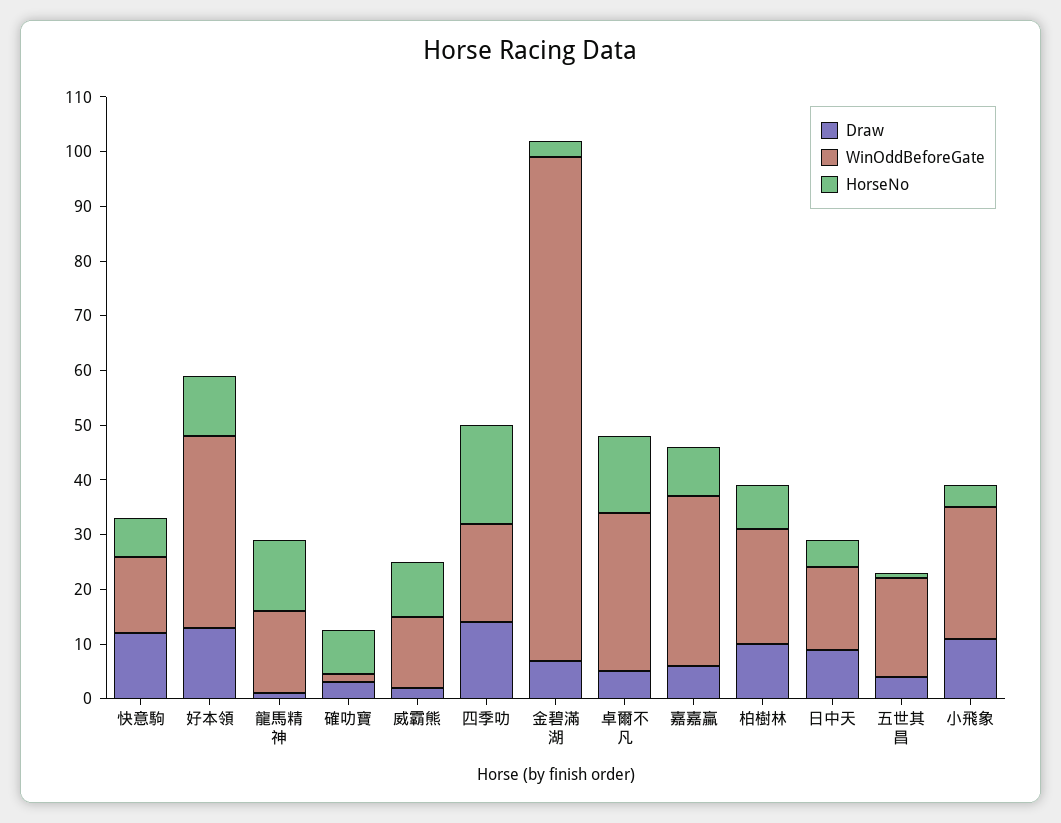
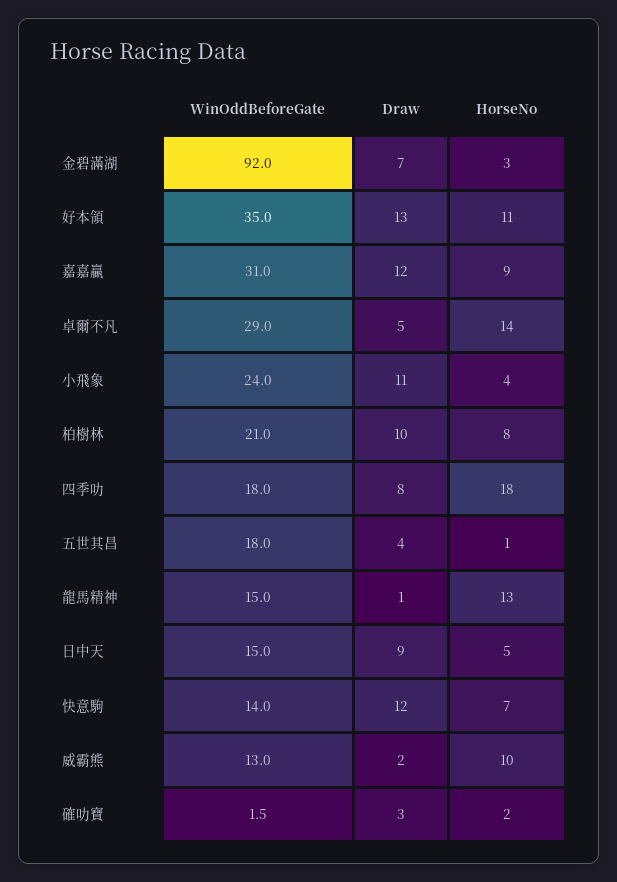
  {
    "Draw": {
      "快意駒": 12,
      "好本領": 13,
      "龍馬精神": 1,
      "確叻寶": 3,
      "威霸熊": 2,
-     "四季叻": 14,
+     "四季叻": 8,
      "金碧滿湖": 7,
      "卓爾不凡": 5,
-     "嘉嘉贏": 6,
+     "嘉嘉贏": 12,
      "柏樹林": 10,
      "日中天": 9,
      "五世其昌": 4,
      "小飛象": 11
    },
    "WinOddBeforeGate": {
      "快意駒": 14,
      "好本領": 35,
      "龍馬精神": 15,
      "確叻寶": 1.5,
      "威霸熊": 13,
      "四季叻": 18,
      "金碧滿湖": 92,
      "卓爾不凡": 29,
      "嘉嘉贏": 31,
      "柏樹林": 21,
      "日中天": 15,
      "五世其昌": 18,
      "小飛象": 24
    },
    "HorseNo": {
      "快意駒": 7,
      "好本領": 11,
      "龍馬精神": 13,
-     "確叻寶": 8,
+     "確叻寶": 2,
      "威霸熊": 10,
      "四季叻": 18,
      "金碧滿湖": 3,
      "卓爾不凡": 14,
      "嘉嘉贏": 9,
      "柏樹林": 8,
      "日中天": 5,
      "五世其昌": 1,
      "小飛象": 4
    }
  }

